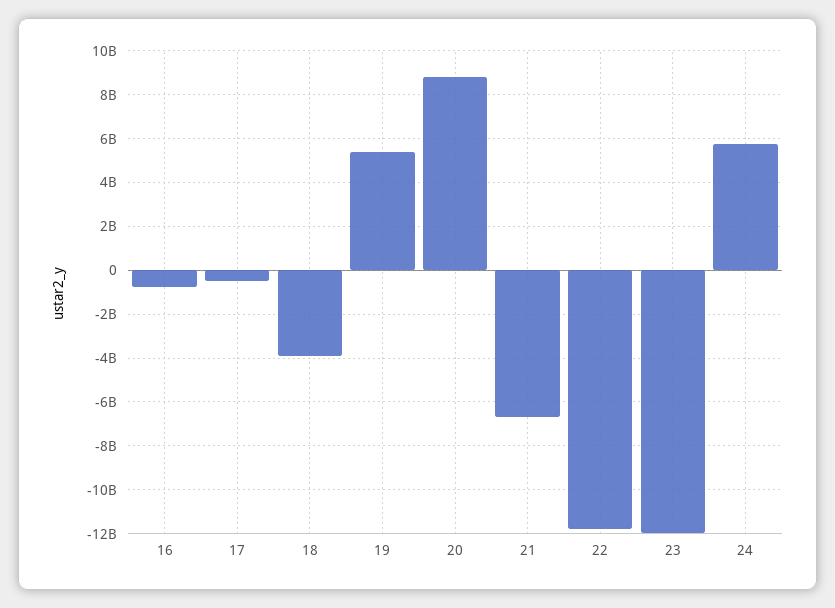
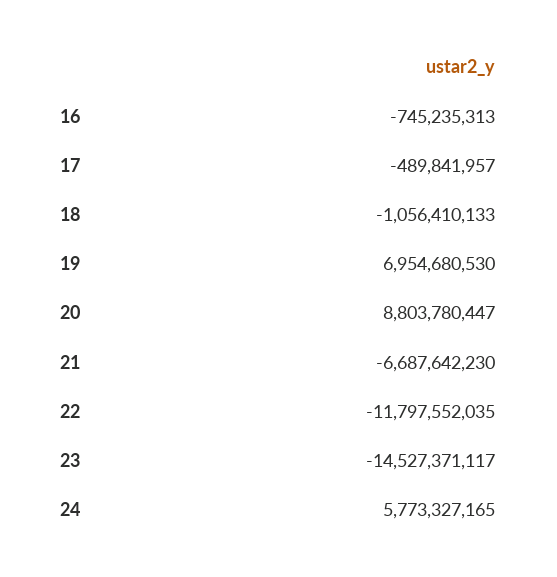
  {
    "16": -745235313,
    "17": -489841957,
-   "18": -4000000000,
+   "18": -1056410133,
-   "19": 5500000000,
+   "19": 6954680530,
    "20": 8803780447,
    "21": -6687642230,
    "22": -11797552035,
-   "23": -12000000000,
+   "23": -14527371117,
    "24": 5773327165
  }

